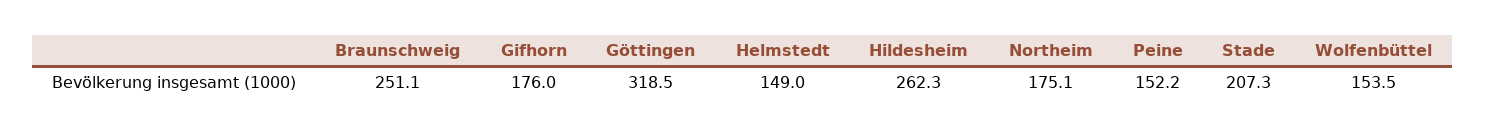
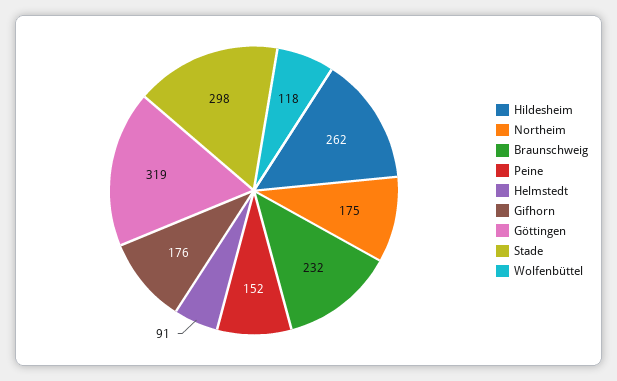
  {
-   "Braunschweig": 251.1,
+   "Braunschweig": 232,
    "Gifhorn": 176,
    "Göttingen": 318.5,
-   "Helmstedt": 149,
+   "Helmstedt": 91,
    "Hildesheim": 262.3,
    "Northeim": 175.1,
    "Peine": 152.2,
-   "Stade": 207.3,
+   "Stade": 298,
-   "Wolfenbüttel": 153.5
+   "Wolfenbüttel": 118
  }

